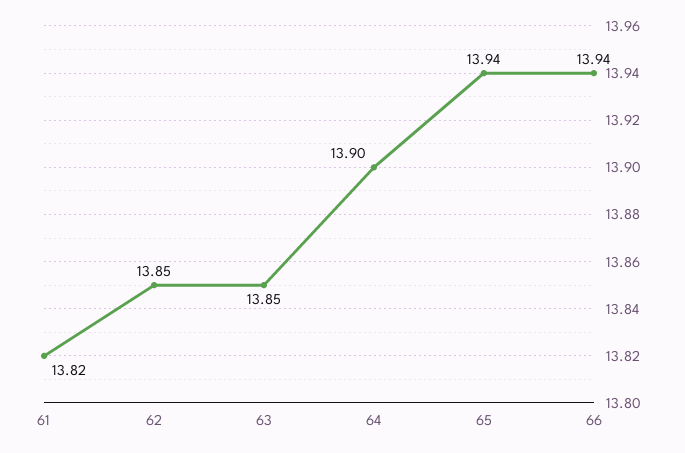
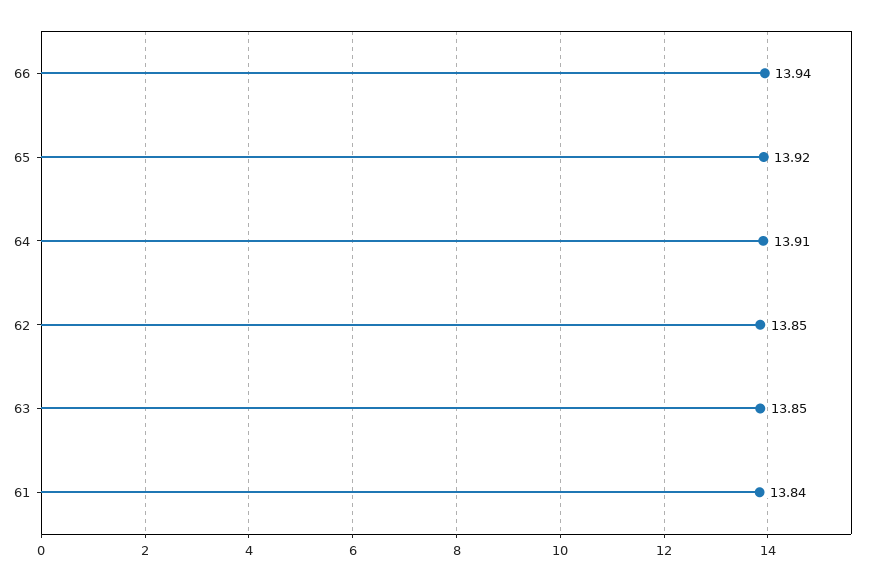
  {
-   "61": 13.82,
+   "61": 13.84,
    "62": 13.85,
    "63": 13.85,
-   "64": 13.9,
+   "64": 13.91,
-   "65": 13.94,
+   "65": 13.92,
    "66": 13.94
  }

